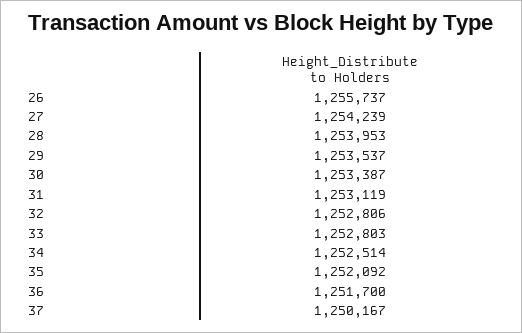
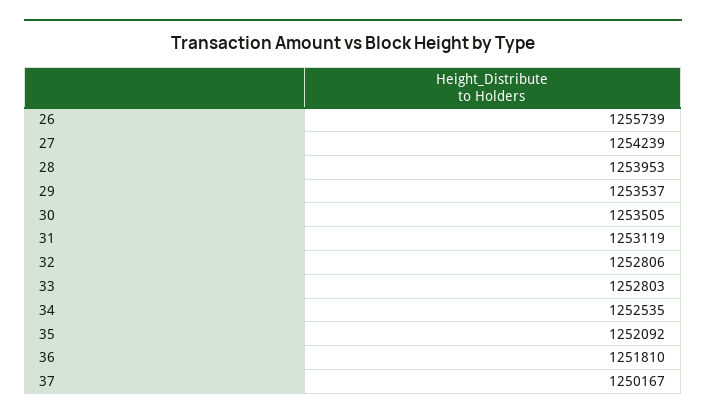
  {
-   "26": 1255737,
+   "26": 1255739,
    "27": 1254239,
    "28": 1253953,
    "29": 1253537,
-   "30": 1253387,
+   "30": 1253505,
    "31": 1253119,
    "32": 1252806,
    "33": 1252803,
-   "34": 1252514,
+   "34": 1252535,
    "35": 1252092,
-   "36": 1251700,
+   "36": 1251810,
    "37": 1250167
  }

